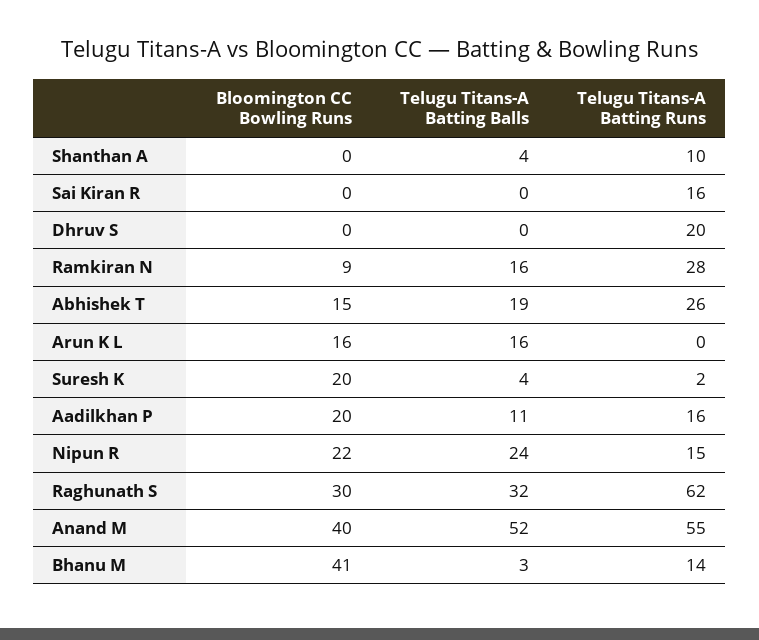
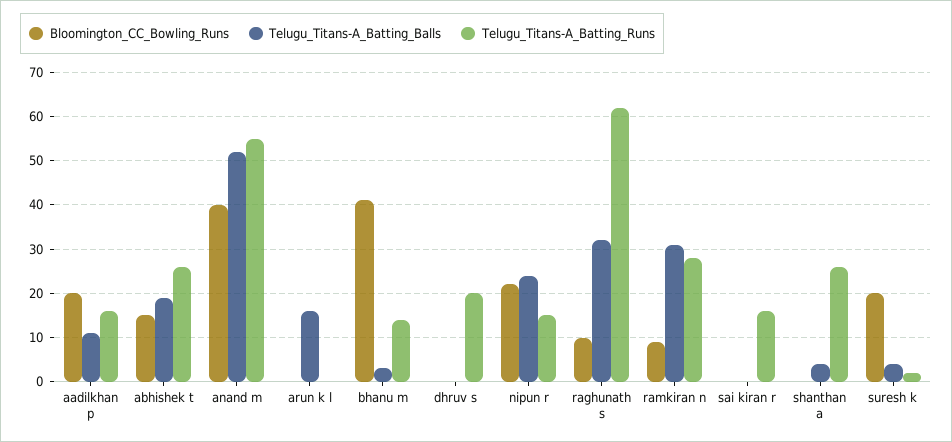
  {
    "Bloomington CC Bowling Runs": {
      "Shanthan A": 0,
      "Sai Kiran R": 0,
      "Dhruv S": 0,
      "Ramkiran N": 9,
      "Abhishek T": 15,
-     "Arun K L": 16,
+     "Arun K L": 0,
      "Suresh K": 20,
      "Aadilkhan P": 20,
      "Nipun R": 22,
-     "Raghunath S": 30,
+     "Raghunath S": 10,
      "Anand M": 40,
      "Bhanu M": 41
    },
    "Telugu Titans-A Batting Balls": {
      "Shanthan A": 4,
      "Sai Kiran R": 0,
      "Dhruv S": 0,
-     "Ramkiran N": 16,
+     "Ramkiran N": 30,
      "Abhishek T": 19,
      "Arun K L": 16,
      "Suresh K": 4,
      "Aadilkhan P": 11,
      "Nipun R": 24,
      "Raghunath S": 32,
      "Anand M": 52,
      "Bhanu M": 3
    },
    "Telugu Titans-A Batting Runs": {
-     "Shanthan A": 10,
+     "Shanthan A": 25,
      "Sai Kiran R": 16,
      "Dhruv S": 20,
      "Ramkiran N": 28,
      "Abhishek T": 26,
      "Arun K L": 0,
      "Suresh K": 2,
      "Aadilkhan P": 16,
      "Nipun R": 15,
      "Raghunath S": 62,
      "Anand M": 55,
      "Bhanu M": 14
    }
  }

